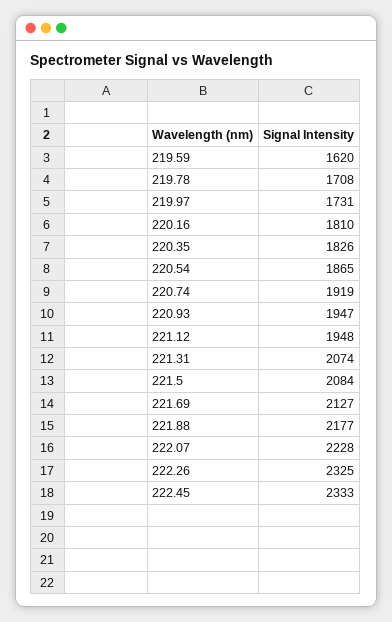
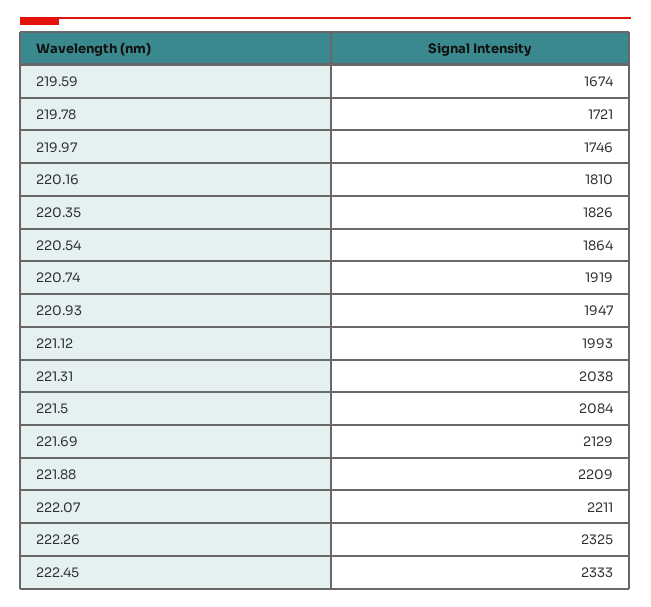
  {
-   "219.59": 1620,
+   "219.59": 1674,
-   "219.78": 1708,
+   "219.78": 1721,
-   "219.97": 1731,
+   "219.97": 1746,
    "220.16": 1810,
    "220.35": 1826,
-   "220.54": 1865,
+   "220.54": 1864,
    "220.74": 1919,
    "220.93": 1947,
-   "221.12": 1948,
+   "221.12": 1993,
-   "221.31": 2074,
+   "221.31": 2038,
    "221.5": 2084,
-   "221.69": 2127,
+   "221.69": 2129,
-   "221.88": 2177,
+   "221.88": 2209,
-   "222.07": 2228,
+   "222.07": 2211,
    "222.26": 2325,
    "222.45": 2333
  }

